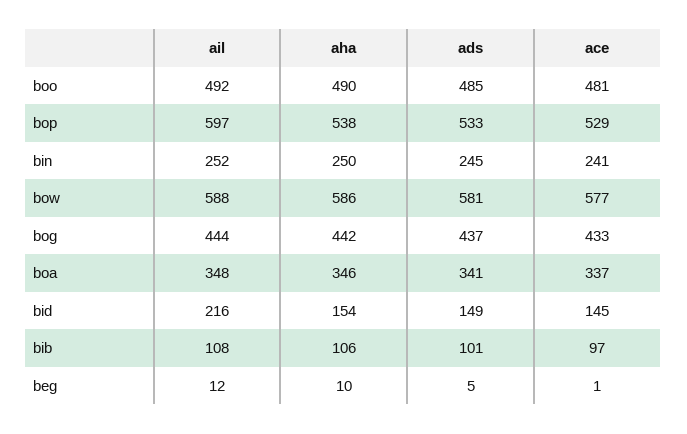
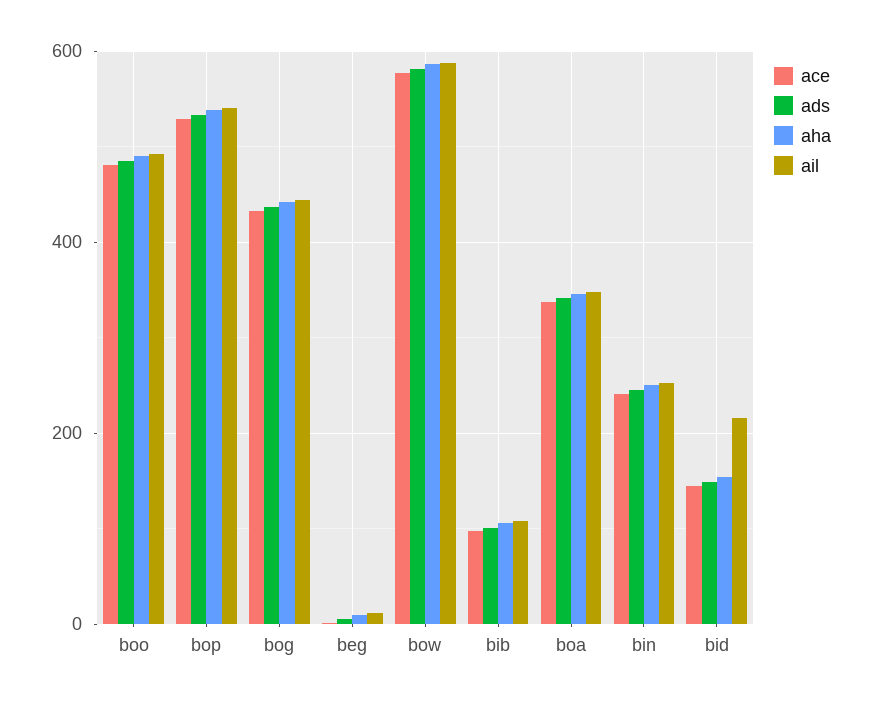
  {
    "ail": {
      "boo": 492,
-     "bop": 597,
+     "bop": 540,
      "bin": 252,
      "bow": 588,
      "bog": 444,
      "boa": 348,
      "bid": 216,
      "bib": 108,
      "beg": 12
    },
    "aha": {
      "boo": 490,
      "bop": 538,
      "bin": 250,
      "bow": 586,
      "bog": 442,
      "boa": 346,
      "bid": 154,
      "bib": 106,
      "beg": 10
    },
    "ads": {
      "boo": 485,
      "bop": 533,
      "bin": 245,
      "bow": 581,
      "bog": 437,
      "boa": 341,
      "bid": 149,
      "bib": 101,
      "beg": 5
    },
    "ace": {
      "boo": 481,
      "bop": 529,
      "bin": 241,
      "bow": 577,
      "bog": 433,
      "boa": 337,
      "bid": 145,
      "bib": 97,
      "beg": 1
    }
  }

